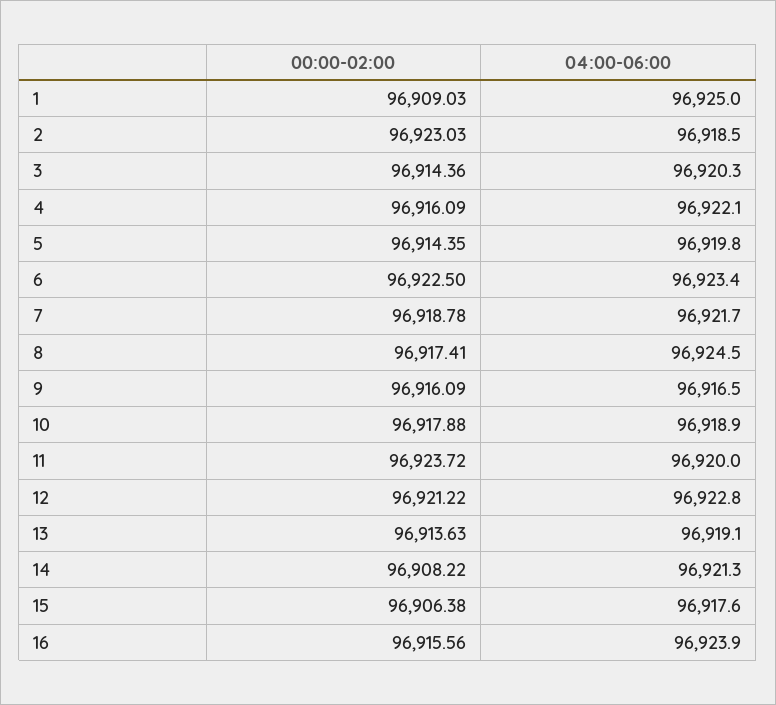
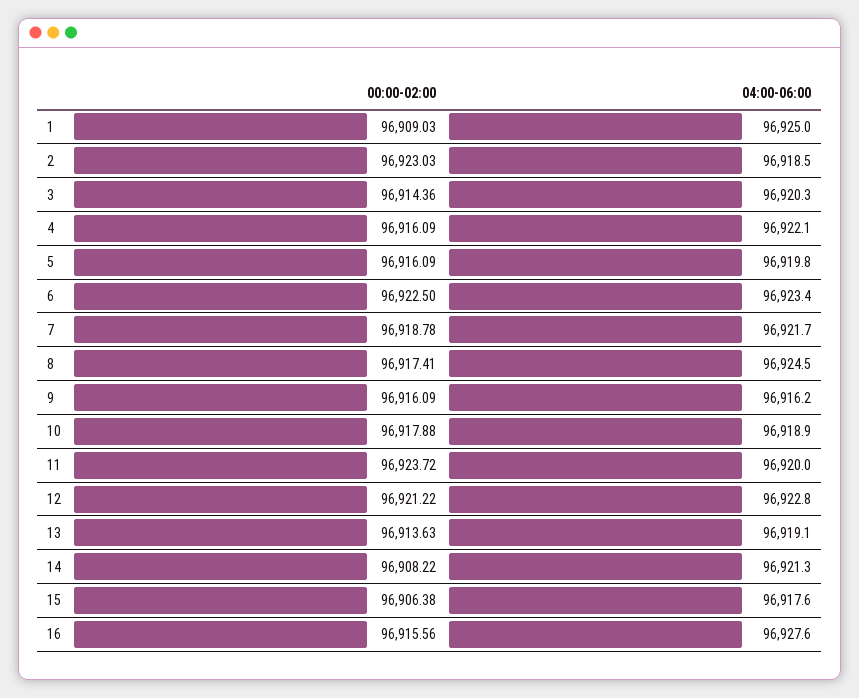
  {
    "00:00-02:00": {
      "1": 96909.03,
      "2": 96923.03,
      "3": 96914.36,
      "4": 96916.09,
-     "5": 96914.35,
+     "5": 96916.09,
      "6": 96922.5,
      "7": 96918.78,
      "8": 96917.41,
      "9": 96916.09,
      "10": 96917.88,
      "11": 96923.72,
      "12": 96921.22,
      "13": 96913.63,
      "14": 96908.22,
      "15": 96906.38,
      "16": 96915.56
    },
    "04:00-06:00": {
      "1": 96925,
      "2": 96918.5,
      "3": 96920.3,
      "4": 96922.1,
      "5": 96919.8,
      "6": 96923.4,
      "7": 96921.7,
      "8": 96924.5,
-     "9": 96916.5,
+     "9": 96916.2,
      "10": 96918.9,
      "11": 96920,
      "12": 96922.8,
      "13": 96919.1,
      "14": 96921.3,
      "15": 96917.6,
-     "16": 96923.9
+     "16": 96927.6
    }
  }

